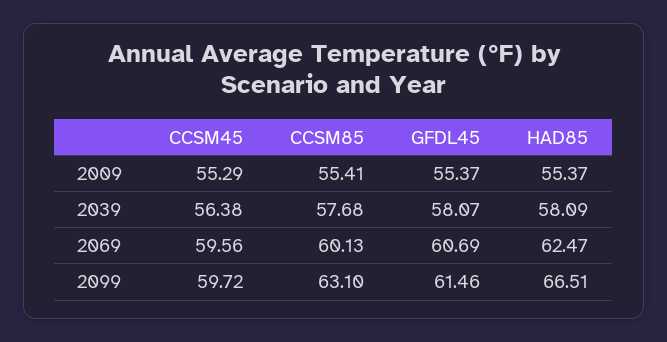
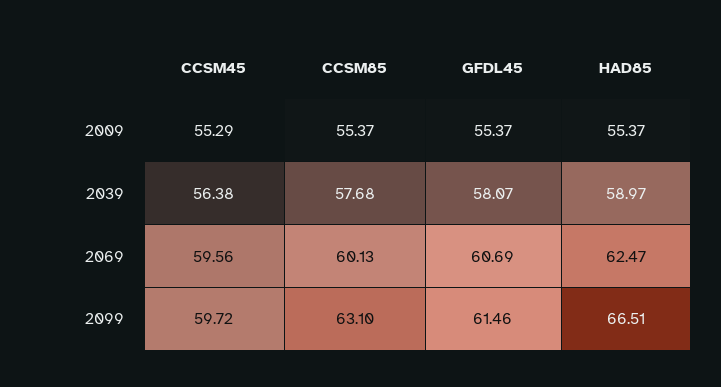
  {
    "CCSM45": {
      "2009": 55.29,
      "2039": 56.38,
      "2069": 59.56,
      "2099": 59.72
    },
    "CCSM85": {
-     "2009": 55.41,
+     "2009": 55.37,
      "2039": 57.68,
      "2069": 60.13,
      "2099": 63.1
    },
    "GFDL45": {
      "2009": 55.37,
      "2039": 58.07,
      "2069": 60.69,
      "2099": 61.46
    },
    "HAD85": {
      "2009": 55.37,
-     "2039": 58.09,
+     "2039": 58.97,
      "2069": 62.47,
      "2099": 66.51
    }
  }

